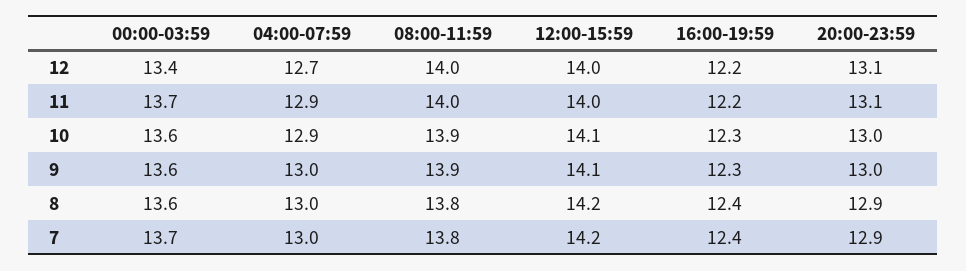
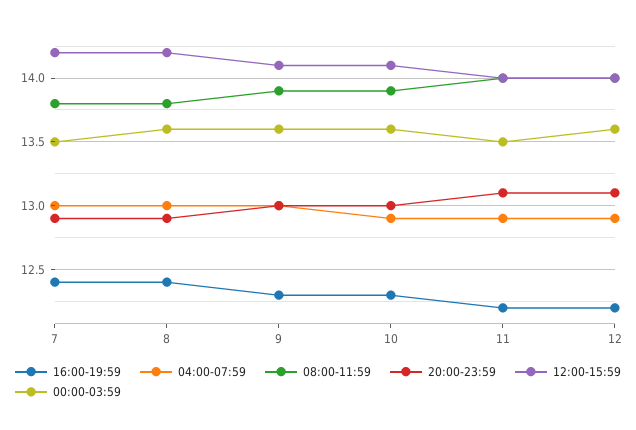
  {
    "00:00-03:59": {
-     "12": 13.4,
+     "12": 13.6,
-     "11": 13.7,
+     "11": 13.5,
      "10": 13.6,
      "9": 13.6,
      "8": 13.6,
-     "7": 13.7
+     "7": 13.5
    },
    "04:00-07:59": {
-     "12": 12.7,
+     "12": 12.9,
      "11": 12.9,
      "10": 12.9,
      "9": 13,
      "8": 13,
      "7": 13
    },
    "08:00-11:59": {
      "12": 14,
      "11": 14,
      "10": 13.9,
      "9": 13.9,
      "8": 13.8,
      "7": 13.8
    },
    "12:00-15:59": {
      "12": 14,
      "11": 14,
      "10": 14.1,
      "9": 14.1,
      "8": 14.2,
      "7": 14.2
    },
    "16:00-19:59": {
      "12": 12.2,
      "11": 12.2,
      "10": 12.3,
      "9": 12.3,
      "8": 12.4,
      "7": 12.4
    },
    "20:00-23:59": {
      "12": 13.1,
      "11": 13.1,
      "10": 13,
      "9": 13,
      "8": 12.9,
      "7": 12.9
    }
  }

